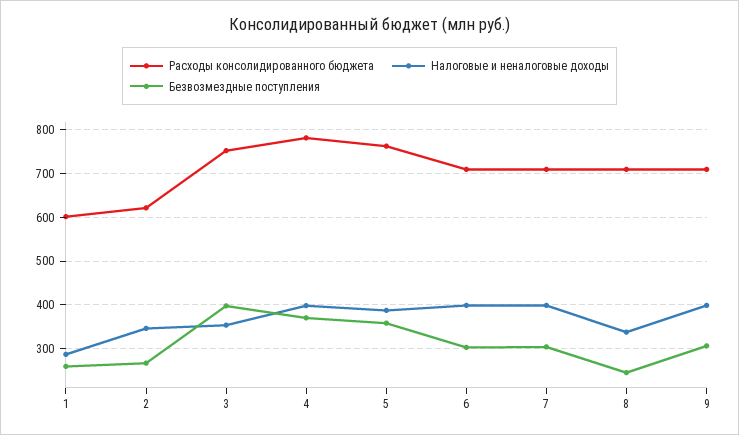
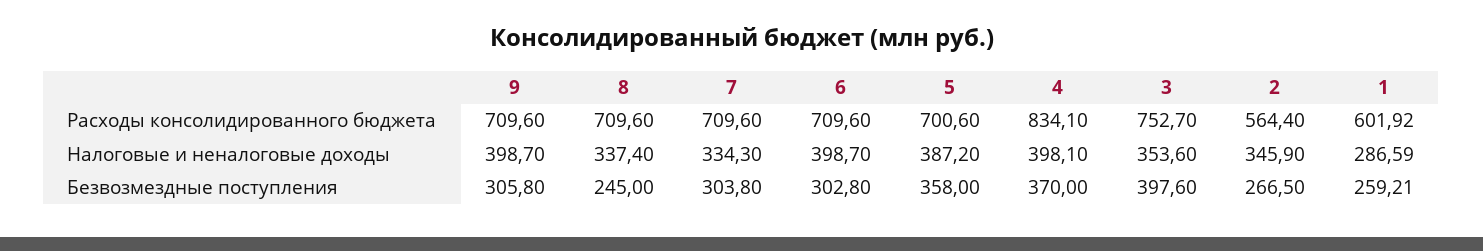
  {
    "Расходы консолидированного бюджета": {
      "1": 601.92,
-     "2": 620,
+     "2": 564.4,
      "3": 752.7,
-     "4": 780,
+     "4": 834.1,
-     "5": 760,
+     "5": 700.6,
      "6": 709.6,
      "7": 709.6,
      "8": 709.6,
      "9": 709.6
    },
    "Налоговые и неналоговые доходы": {
      "1": 286.59,
      "2": 345.9,
      "3": 353.6,
      "4": 398.1,
      "5": 387.2,
      "6": 398.7,
-     "7": 400,
+     "7": 334.3,
      "8": 337.4,
      "9": 398.7
    },
    "Безвозмездные поступления": {
      "1": 259.21,
      "2": 266.5,
      "3": 397.6,
      "4": 370,
      "5": 358,
      "6": 302.8,
      "7": 303.8,
      "8": 245,
      "9": 305.8
    }
  }

